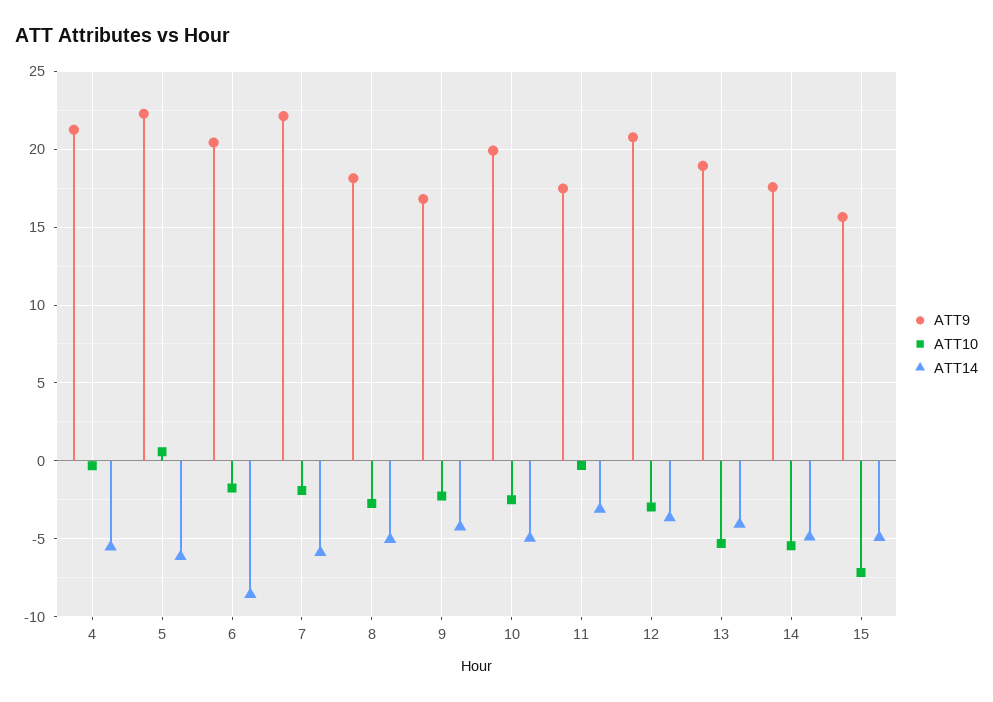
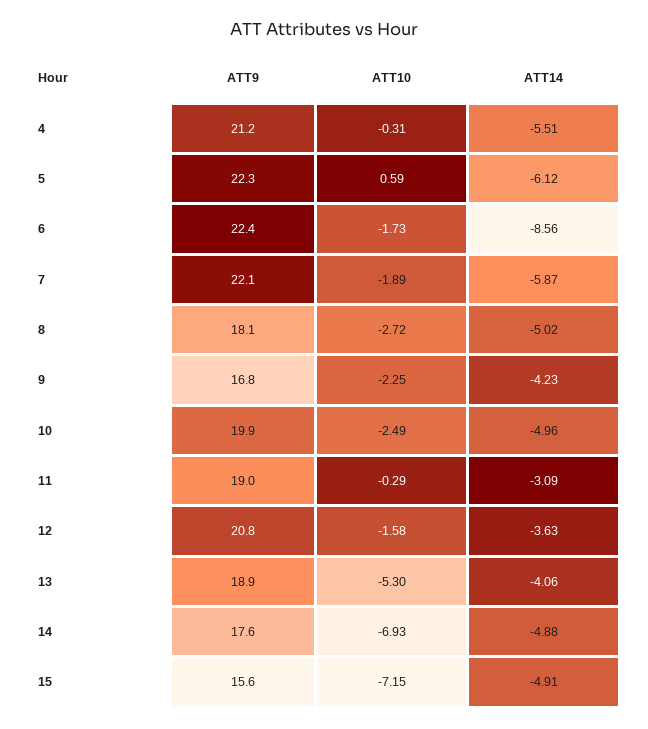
  {
    "ATT9": {
      "4": 21.2,
      "5": 22.3,
-     "6": 20.5,
+     "6": 22.4,
      "7": 22.1,
      "8": 18.1,
      "9": 16.8,
      "10": 19.9,
-     "11": 17.5,
+     "11": 19,
      "12": 20.8,
      "13": 18.9,
      "14": 17.6,
      "15": 15.6
    },
    "ATT10": {
      "4": -0.31,
      "5": 0.59,
      "6": -1.73,
      "7": -1.89,
      "8": -2.72,
      "9": -2.25,
      "10": -2.49,
      "11": -0.29,
-     "12": -3,
+     "12": -1.58,
      "13": -5.3,
-     "14": -5.5,
+     "14": -6.93,
      "15": -7.15
    },
    "ATT14": {
      "4": -5.51,
      "5": -6.12,
      "6": -8.56,
      "7": -5.87,
      "8": -5.02,
      "9": -4.23,
      "10": -4.96,
      "11": -3.09,
      "12": -3.63,
      "13": -4.06,
      "14": -4.88,
      "15": -4.91
    }
  }

